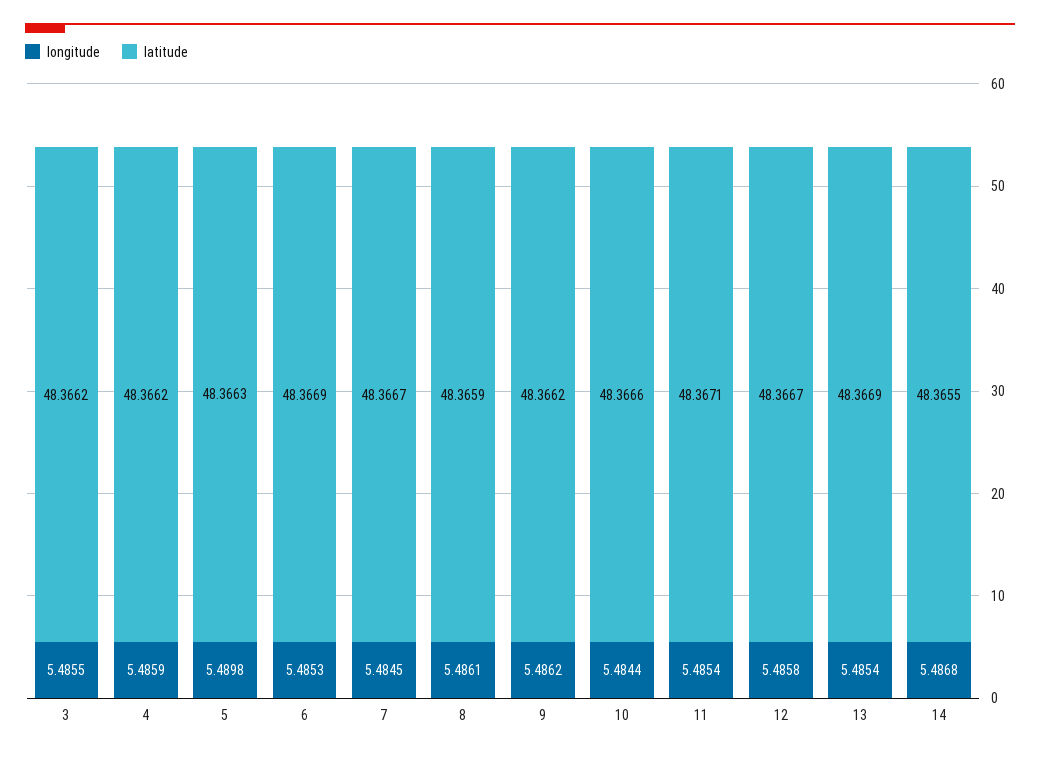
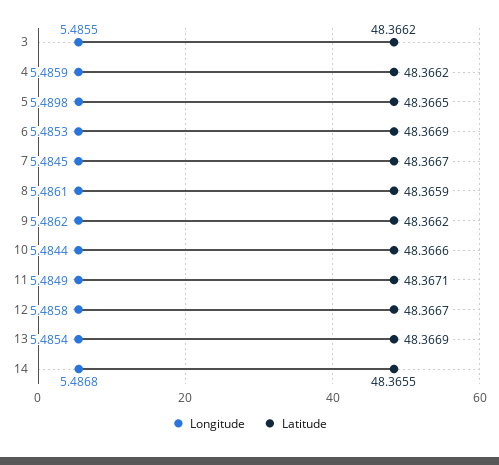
  {
    "longitude": {
      "3": 5.4855,
      "4": 5.4859,
      "5": 5.4898,
      "6": 5.4853,
      "7": 5.4845,
      "8": 5.4861,
      "9": 5.4862,
      "10": 5.4844,
-     "11": 5.4854,
+     "11": 5.4849,
      "12": 5.4858,
      "13": 5.4854,
      "14": 5.4868
    },
    "latitude": {
      "3": 48.3662,
      "4": 48.3662,
-     "5": 48.3663,
+     "5": 48.3665,
      "6": 48.3669,
      "7": 48.3667,
      "8": 48.3659,
      "9": 48.3662,
      "10": 48.3666,
      "11": 48.3671,
      "12": 48.3667,
      "13": 48.3669,
      "14": 48.3655
    }
  }

